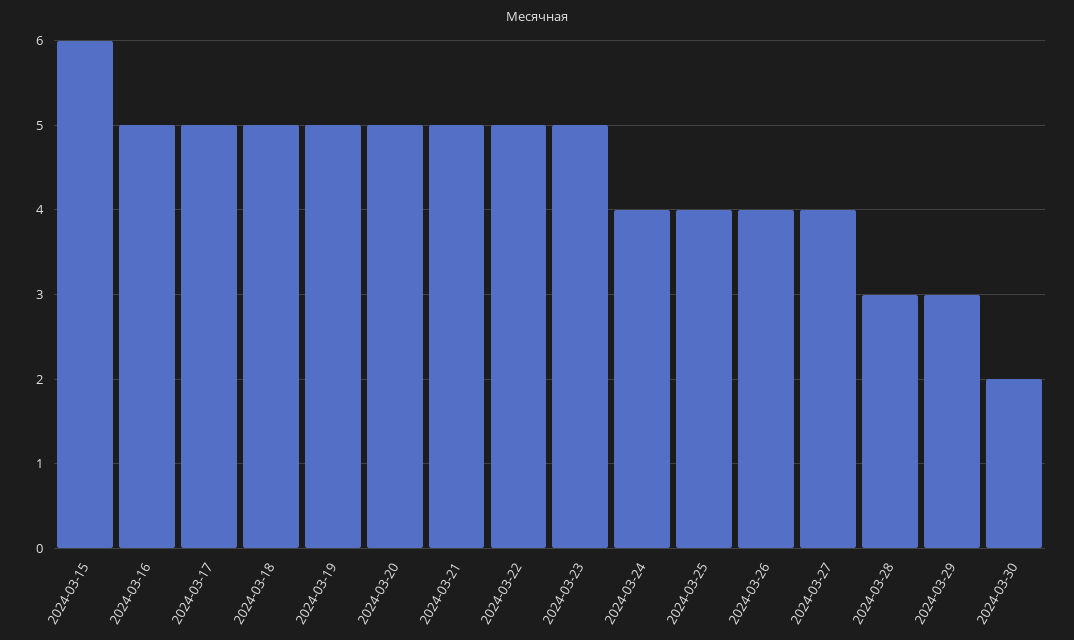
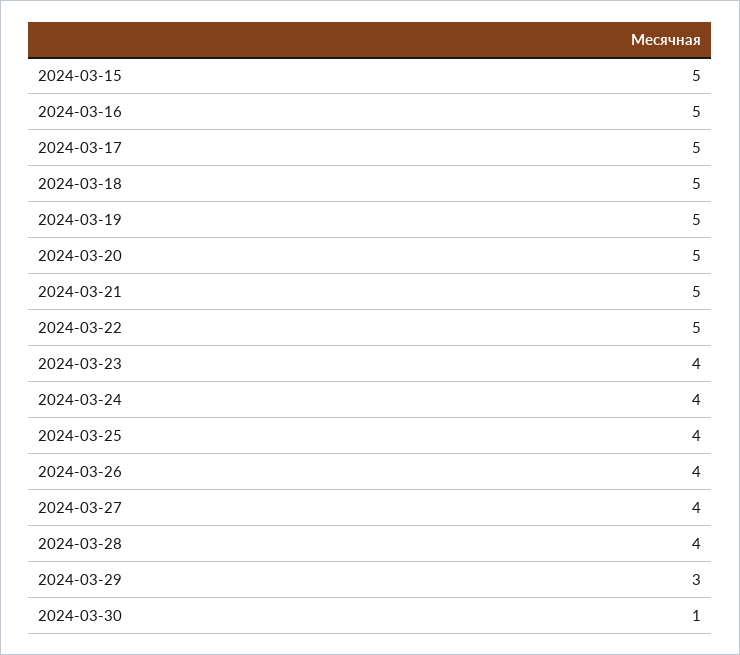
  {
-   "2024-03-15": 6,
+   "2024-03-15": 5,
    "2024-03-16": 5,
    "2024-03-17": 5,
    "2024-03-18": 5,
    "2024-03-19": 5,
    "2024-03-20": 5,
    "2024-03-21": 5,
    "2024-03-22": 5,
-   "2024-03-23": 5,
+   "2024-03-23": 4,
    "2024-03-24": 4,
    "2024-03-25": 4,
    "2024-03-26": 4,
    "2024-03-27": 4,
-   "2024-03-28": 3,
+   "2024-03-28": 4,
    "2024-03-29": 3,
-   "2024-03-30": 2
+   "2024-03-30": 1
  }

